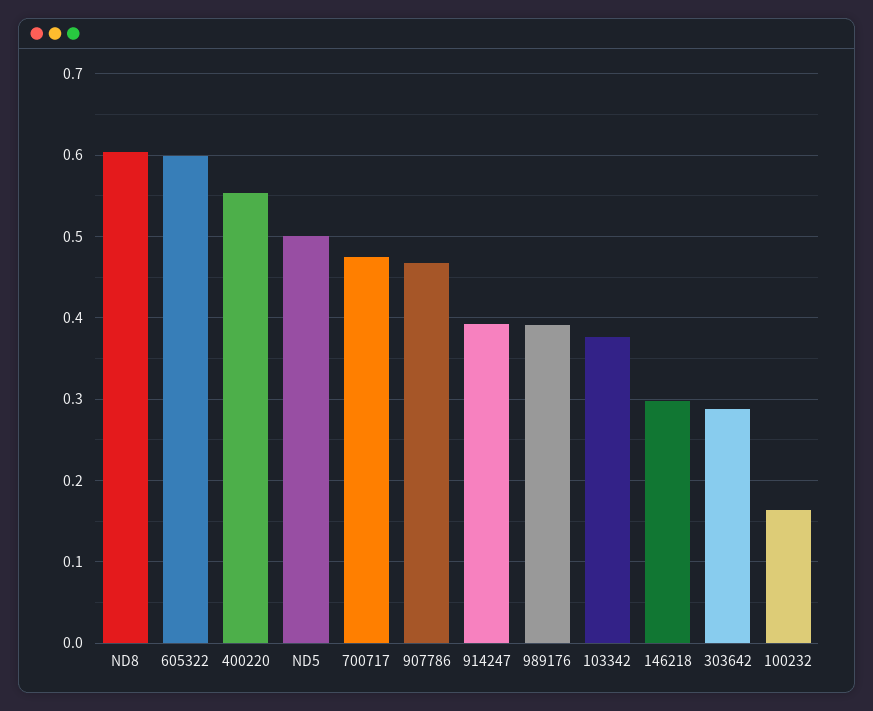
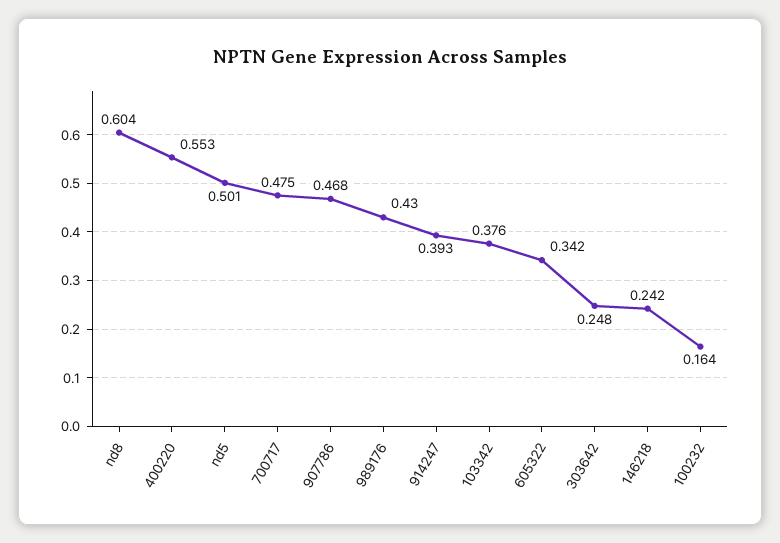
  {
    "ND8": 0.604,
-   "605322": 0.6,
+   "605322": 0.342,
    "400220": 0.553,
    "ND5": 0.501,
    "700717": 0.475,
    "907786": 0.468,
    "914247": 0.393,
-   "989176": 0.39,
+   "989176": 0.43,
    "103342": 0.376,
-   "146218": 0.3,
+   "146218": 0.242,
-   "303642": 0.29,
+   "303642": 0.248,
    "100232": 0.164
  }

